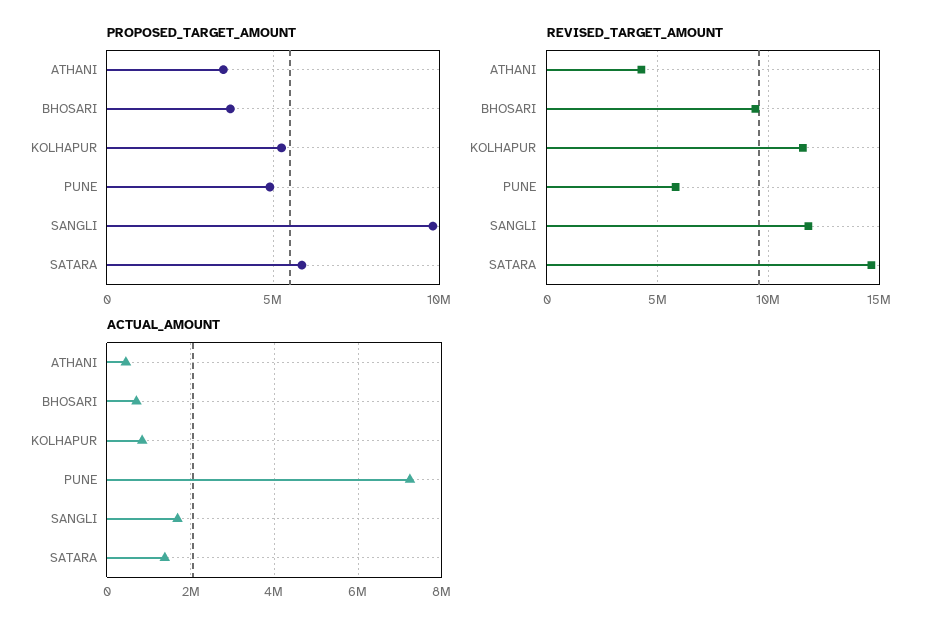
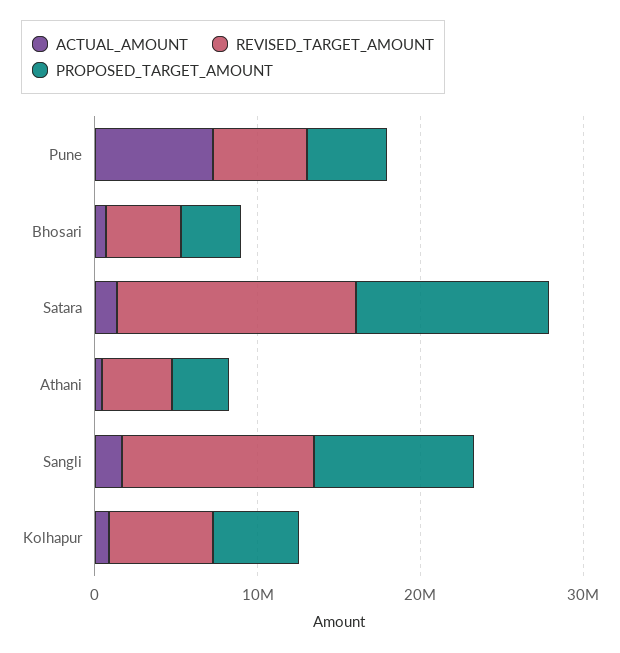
  {
    "PROPOSED_TARGET_AMOUNT": {
      "ATHANI": 3500000,
      "BHOSARI": 3500000,
      "KOLHAPUR": 5500000,
      "PUNE": 5000000,
      "SANGLI": 10000000,
-     "SATARA": 6000000
+     "SATARA": 12000000
    },
    "REVISED_TARGET_AMOUNT": {
      "ATHANI": 4500000,
-     "BHOSARI": 9500000,
+     "BHOSARI": 4000000,
-     "KOLHAPUR": 11500000,
+     "KOLHAPUR": 6000000,
      "PUNE": 6000000,
      "SANGLI": 12000000,
      "SATARA": 14500000
    },
    "ACTUAL_AMOUNT": {
      "ATHANI": 400000,
      "BHOSARI": 800000,
      "KOLHAPUR": 800000,
      "PUNE": 7200000,
      "SANGLI": 1600000,
      "SATARA": 1400000
    }
  }

